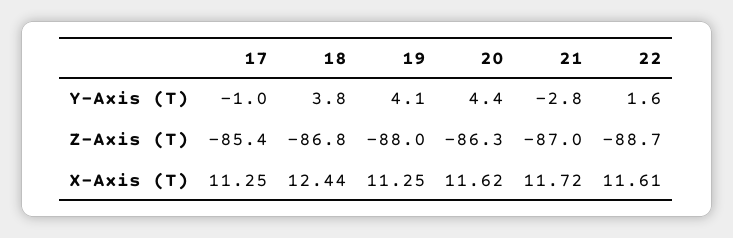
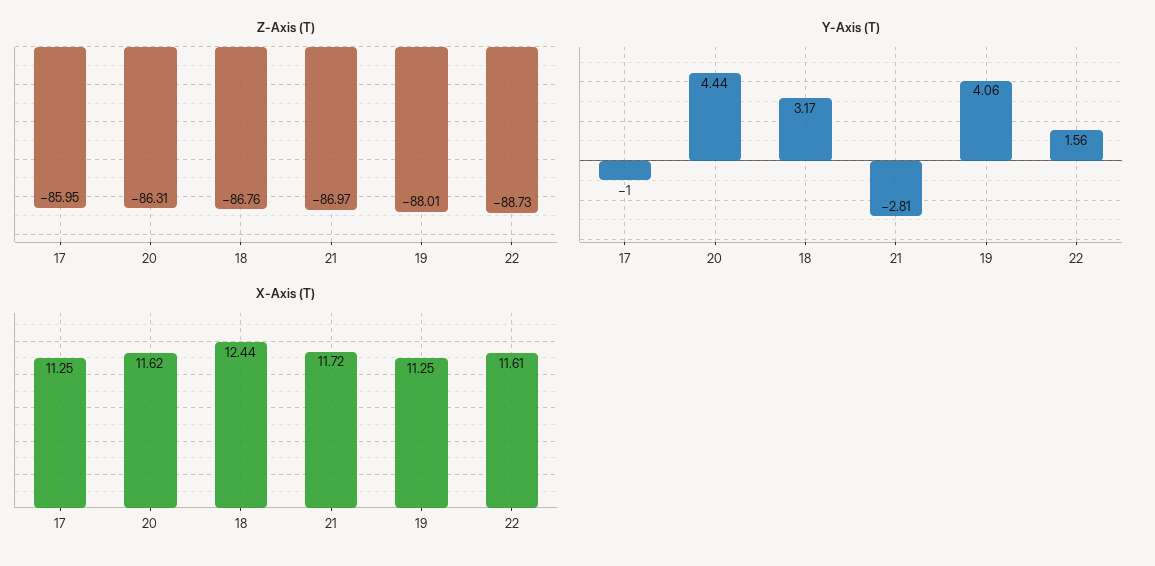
  {
    "Y-Axis (T)": {
      "17": -1,
-     "18": 3.8,
+     "18": 3.17,
      "19": 4.06,
      "20": 4.44,
      "21": -2.81,
      "22": 1.56
    },
    "Z-Axis (T)": {
-     "17": -85.4,
+     "17": -85.95,
      "18": -86.76,
      "19": -88.01,
      "20": -86.31,
      "21": -86.97,
      "22": -88.73
    },
    "X-Axis (T)": {
      "17": 11.25,
      "18": 12.44,
      "19": 11.25,
      "20": 11.62,
      "21": 11.72,
      "22": 11.61
    }
  }

